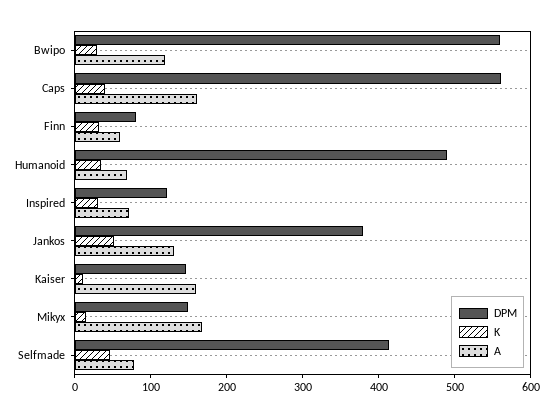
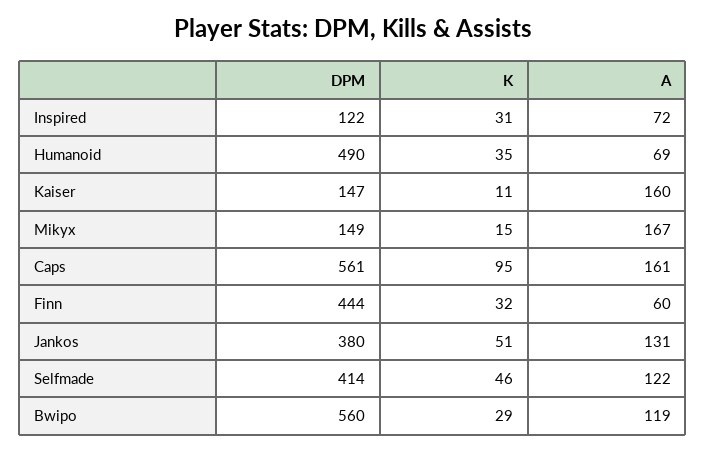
  {
    "DPM": {
      "Bwipo": 560,
      "Caps": 561,
-     "Finn": 80,
+     "Finn": 444,
      "Humanoid": 490,
      "Inspired": 122,
      "Jankos": 380,
      "Kaiser": 147,
      "Mikyx": 149,
      "Selfmade": 414
    },
    "K": {
      "Bwipo": 29,
-     "Caps": 40,
+     "Caps": 95,
      "Finn": 32,
      "Humanoid": 35,
      "Inspired": 31,
      "Jankos": 51,
      "Kaiser": 11,
      "Mikyx": 15,
      "Selfmade": 46
    },
    "A": {
      "Bwipo": 119,
      "Caps": 161,
      "Finn": 60,
      "Humanoid": 69,
      "Inspired": 72,
      "Jankos": 131,
      "Kaiser": 160,
      "Mikyx": 167,
-     "Selfmade": 80
+     "Selfmade": 122
    }
  }

